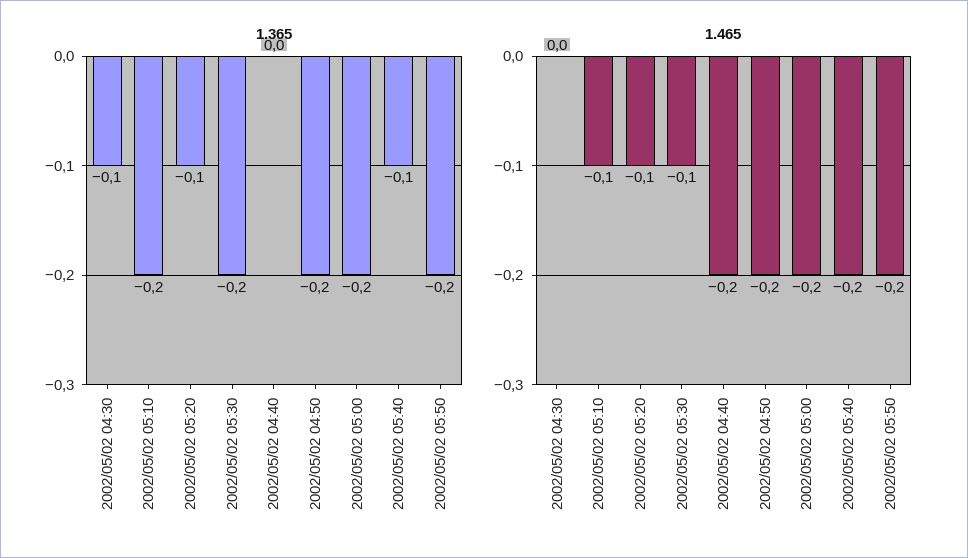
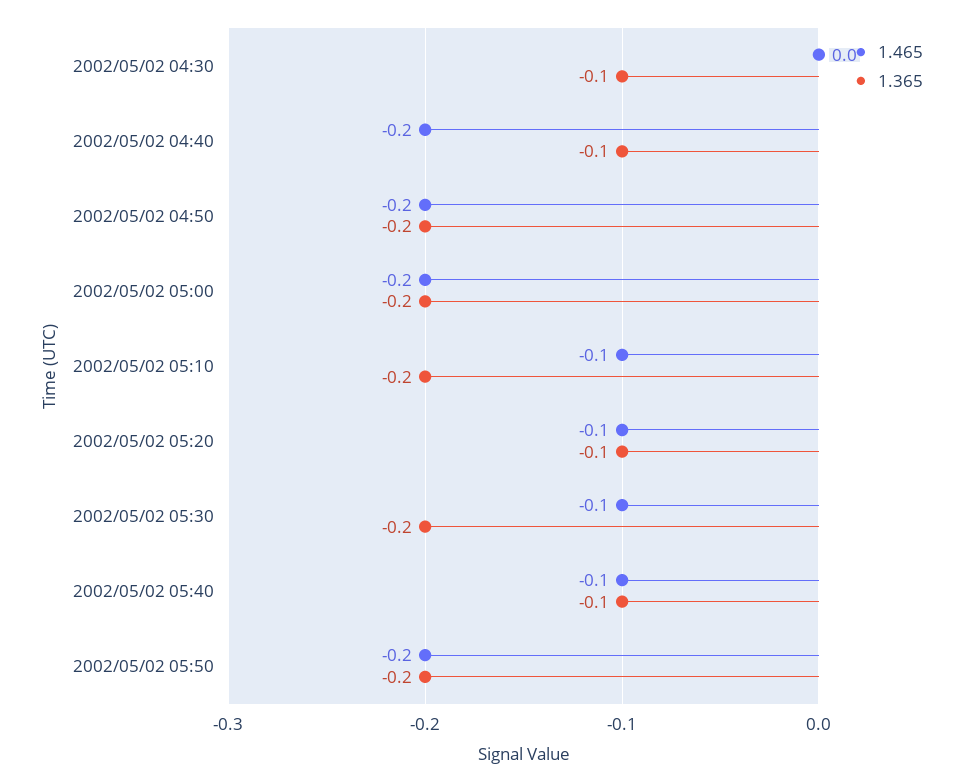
  {
    "1.365": {
      "2002/05/02 04:30": -0.1,
      "2002/05/02 05:10": -0.2,
      "2002/05/02 05:20": -0.1,
      "2002/05/02 05:30": -0.2,
-     "2002/05/02 04:40": 0,
+     "2002/05/02 04:40": -0.1,
      "2002/05/02 04:50": -0.2,
      "2002/05/02 05:00": -0.2,
      "2002/05/02 05:40": -0.1,
      "2002/05/02 05:50": -0.2
    },
    "1.465": {
      "2002/05/02 04:30": 0,
      "2002/05/02 05:10": -0.1,
      "2002/05/02 05:20": -0.1,
      "2002/05/02 05:30": -0.1,
      "2002/05/02 04:40": -0.2,
      "2002/05/02 04:50": -0.2,
      "2002/05/02 05:00": -0.2,
-     "2002/05/02 05:40": -0.2,
+     "2002/05/02 05:40": -0.1,
      "2002/05/02 05:50": -0.2
    }
  }

